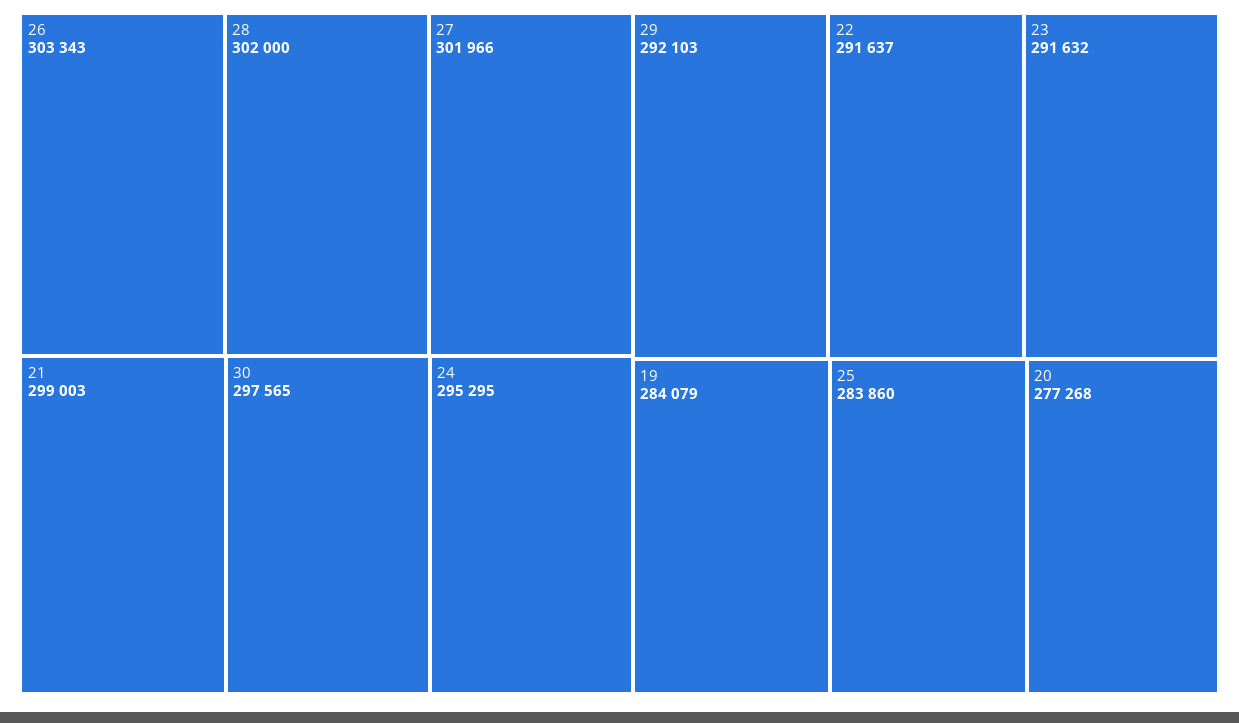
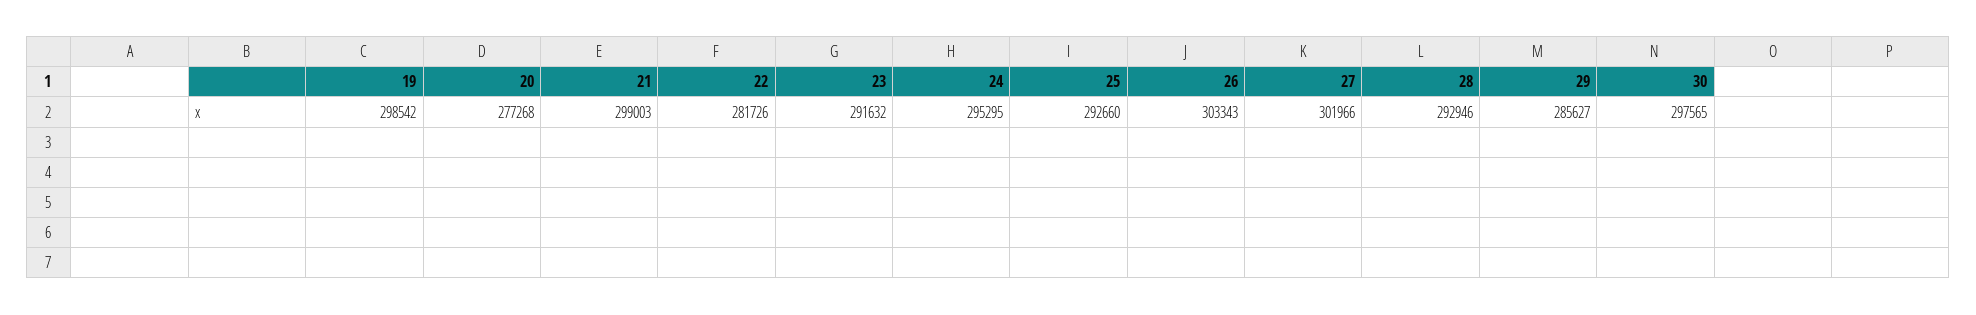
  {
    "26": 303343,
-   "28": 302000,
+   "28": 292946,
    "27": 301966,
    "21": 299003,
    "30": 297565,
    "24": 295295,
-   "29": 292103,
+   "29": 285627,
-   "22": 291637,
+   "22": 281726,
    "23": 291632,
-   "19": 284079,
+   "19": 298542,
-   "25": 283860,
+   "25": 292660,
    "20": 277268
  }

